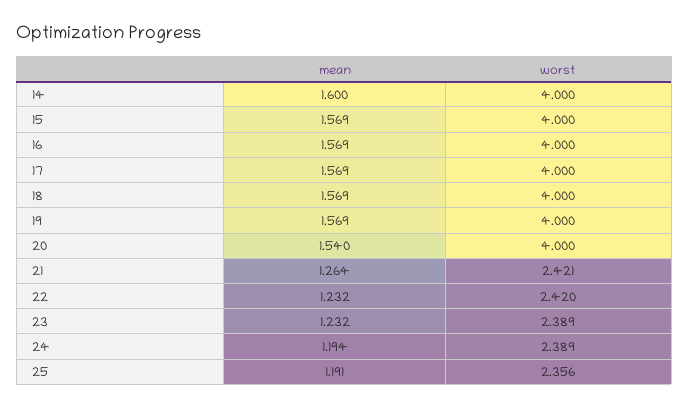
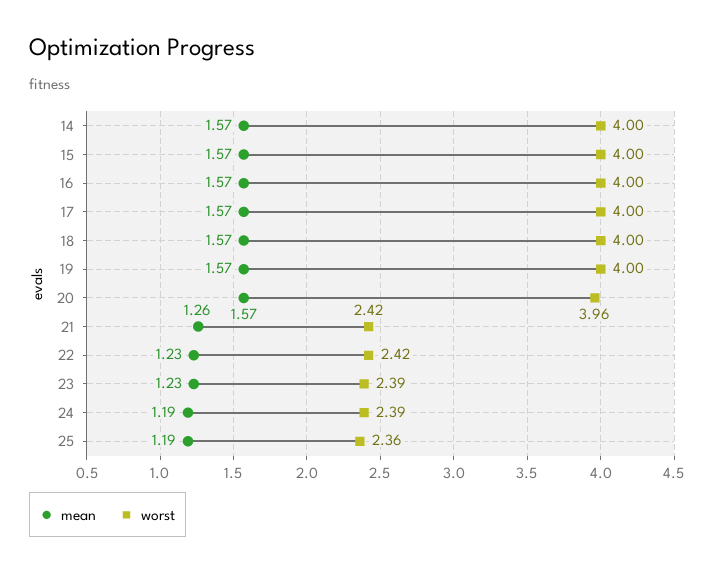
  {
    "mean": {
-     "14": 1.6,
+     "14": 1.57,
      "15": 1.569,
      "16": 1.569,
      "17": 1.569,
      "18": 1.569,
      "19": 1.569,
-     "20": 1.54,
+     "20": 1.57,
      "21": 1.264,
      "22": 1.232,
      "23": 1.232,
      "24": 1.194,
      "25": 1.191
    },
    "worst": {
      "14": 4,
      "15": 4,
      "16": 4,
      "17": 4,
      "18": 4,
      "19": 4,
-     "20": 4,
+     "20": 3.96,
      "21": 2.421,
      "22": 2.42,
      "23": 2.389,
      "24": 2.389,
      "25": 2.356
    }
  }

